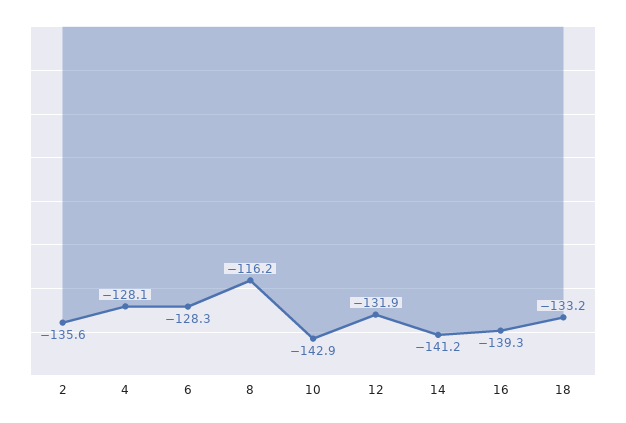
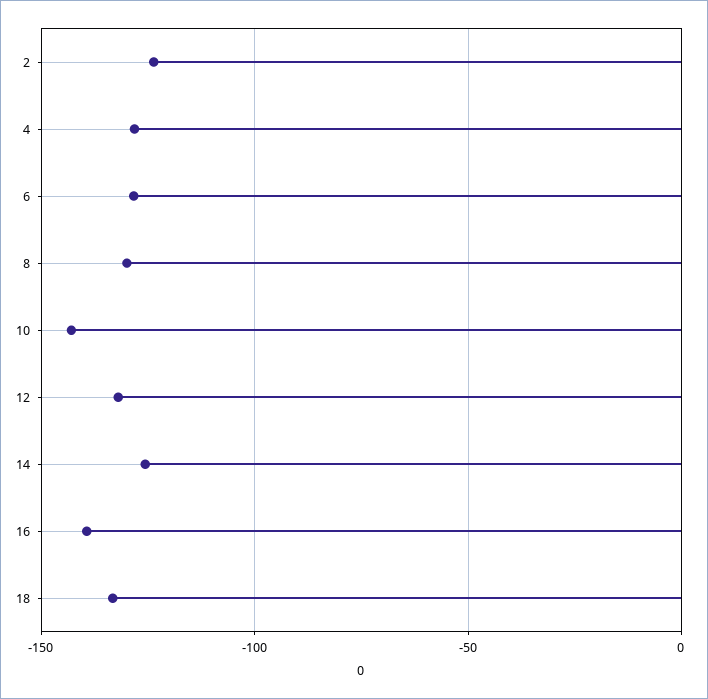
  {
-   "2": -135.6,
+   "2": -125,
    "4": -128.1,
    "6": -128.3,
-   "8": -116.2,
+   "8": -130,
    "10": -142.9,
    "12": -131.9,
-   "14": -141.2,
+   "14": -125,
    "16": -139.3,
    "18": -133.2
  }

